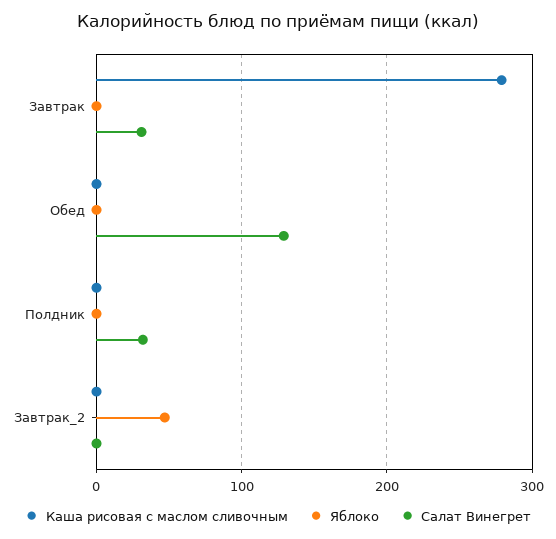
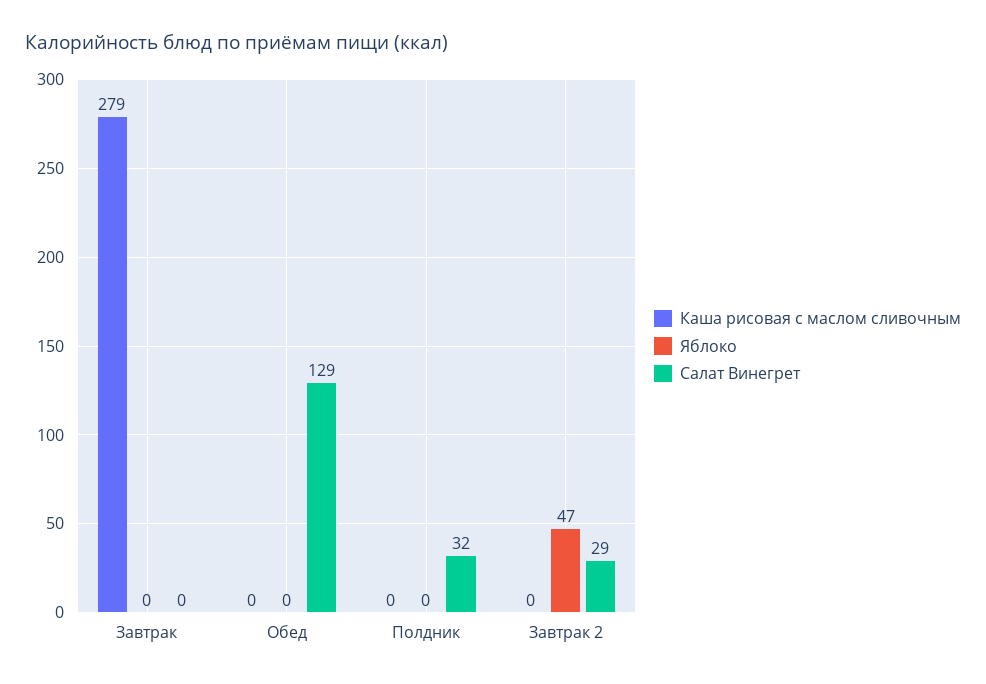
  {
    "Каша рисовая с маслом сливочным": {
      "Завтрак": 279,
      "Обед": 0,
      "Полдник": 0,
      "Завтрак_2": 0
    },
    "Яблоко": {
      "Завтрак": 0,
      "Обед": 0,
      "Полдник": 0,
      "Завтрак_2": 47
    },
    "Салат Винегрет": {
-     "Завтрак": 30,
+     "Завтрак": 0,
      "Обед": 129,
      "Полдник": 32,
-     "Завтрак_2": 0
+     "Завтрак_2": 29
    }
  }

